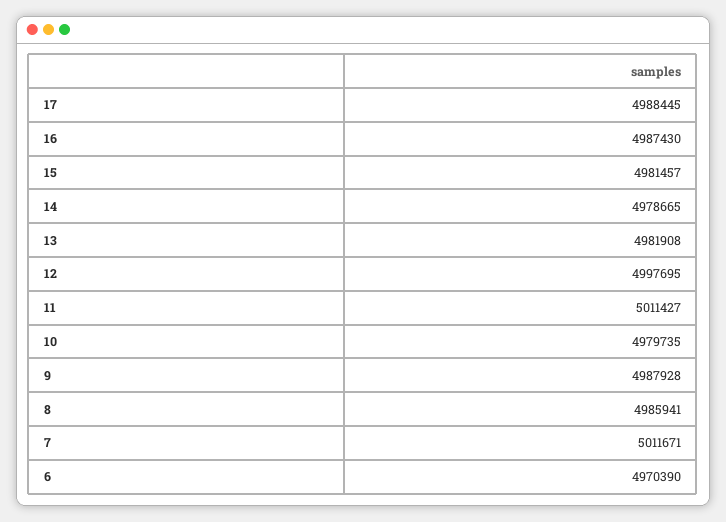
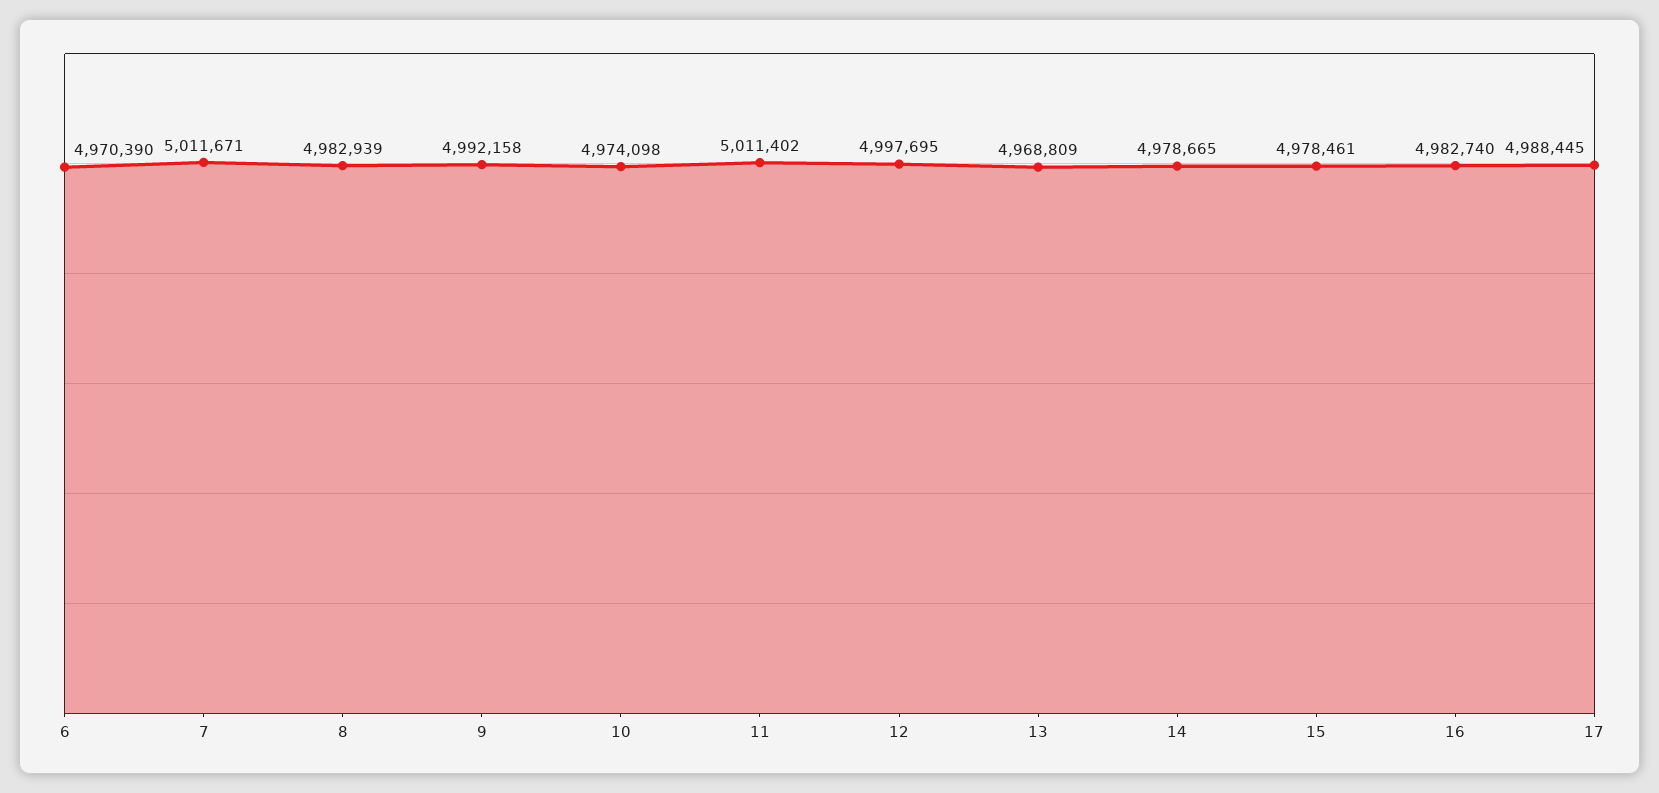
  {
    "17": 4988445,
-   "16": 4987430,
+   "16": 4982740,
-   "15": 4981457,
+   "15": 4978461,
    "14": 4978665,
-   "13": 4981908,
+   "13": 4968809,
    "12": 4997695,
-   "11": 5011427,
+   "11": 5011402,
-   "10": 4979735,
+   "10": 4974098,
-   "9": 4987928,
+   "9": 4992158,
-   "8": 4985941,
+   "8": 4982939,
    "7": 5011671,
    "6": 4970390
  }

